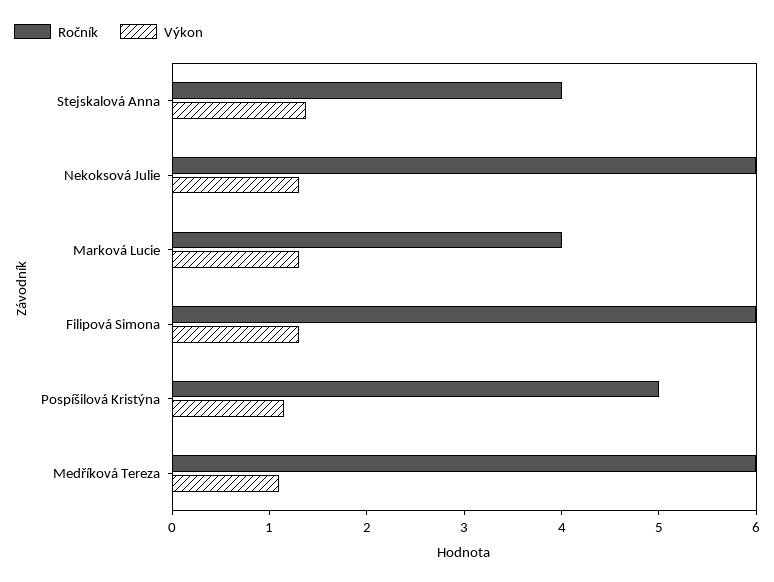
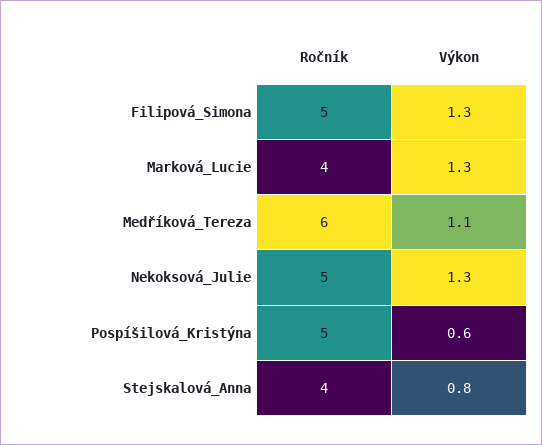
  {
    "Ročník": {
      "Stejskalová Anna": 4,
-     "Nekoksová Julie": 6,
+     "Nekoksová Julie": 5,
      "Marková Lucie": 4,
-     "Filipová Simona": 6,
+     "Filipová Simona": 5,
      "Pospíšilová Kristýna": 5,
      "Medříková Tereza": 6
    },
    "Výkon": {
-     "Stejskalová Anna": 1.4,
+     "Stejskalová Anna": 0.8,
      "Nekoksová Julie": 1.3,
      "Marková Lucie": 1.3,
      "Filipová Simona": 1.3,
-     "Pospíšilová Kristýna": 1.2,
+     "Pospíšilová Kristýna": 0.6,
      "Medříková Tereza": 1.1
    }
  }

